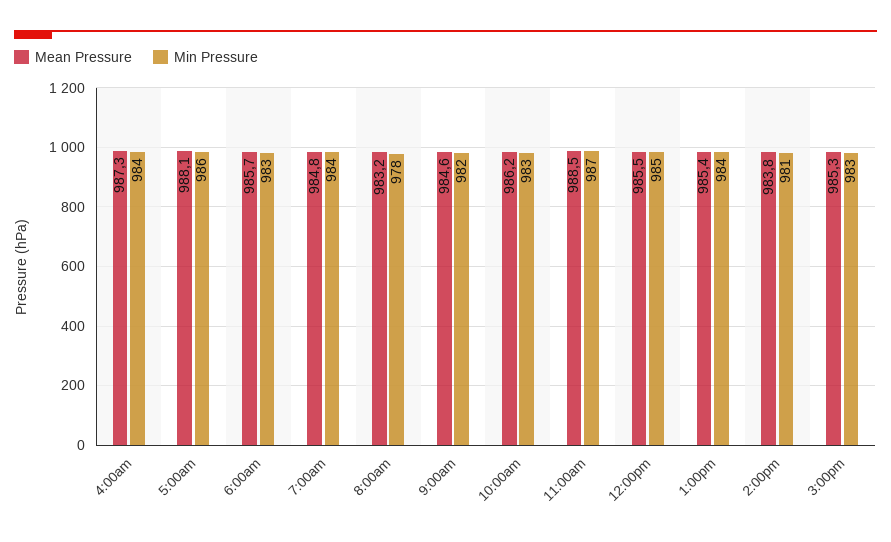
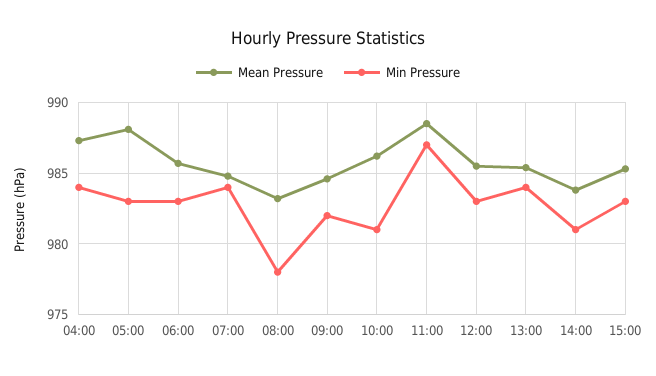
  {
    "Mean Pressure": {
      "4:00am": 987.3,
      "5:00am": 988.1,
      "6:00am": 985.7,
      "7:00am": 984.8,
      "8:00am": 983.2,
      "9:00am": 984.6,
      "10:00am": 986.2,
      "11:00am": 988.5,
      "12:00pm": 985.5,
      "1:00pm": 985.4,
      "2:00pm": 983.8,
      "3:00pm": 985.3
    },
    "Min Pressure": {
      "4:00am": 984,
-     "5:00am": 986,
+     "5:00am": 983,
      "6:00am": 983,
      "7:00am": 984,
      "8:00am": 978,
      "9:00am": 982,
-     "10:00am": 983,
+     "10:00am": 981,
      "11:00am": 987,
-     "12:00pm": 985,
+     "12:00pm": 983,
      "1:00pm": 984,
      "2:00pm": 981,
      "3:00pm": 983
    }
  }

